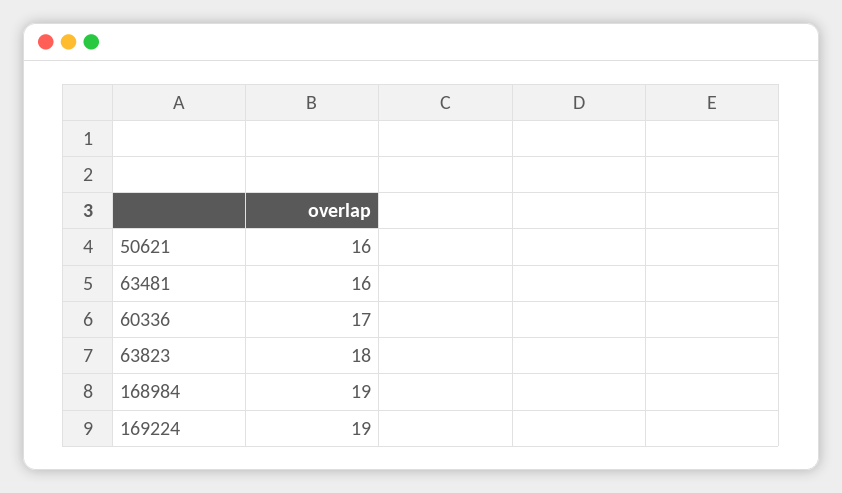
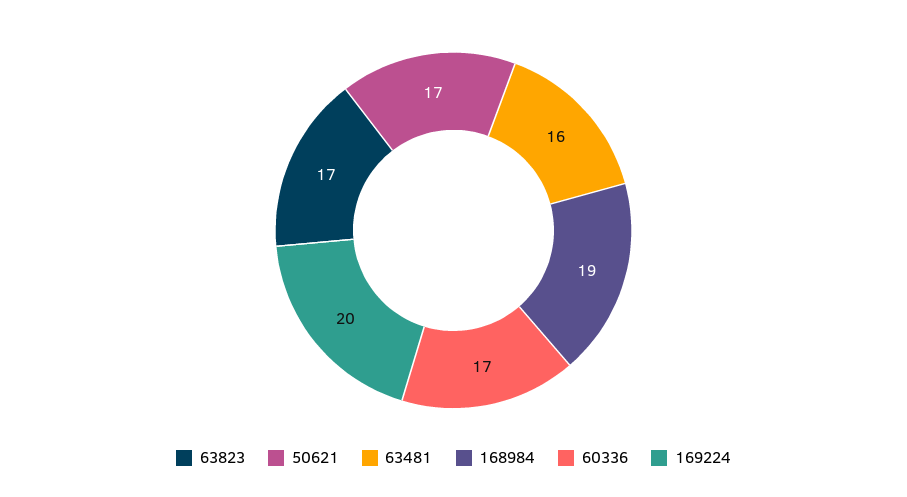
  {
-   "50621": 16,
+   "50621": 17,
    "63481": 16,
    "60336": 17,
-   "63823": 18,
+   "63823": 17,
    "168984": 19,
-   "169224": 19
+   "169224": 20
  }

